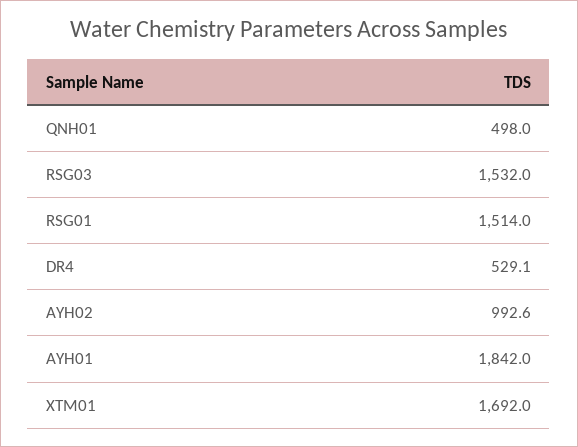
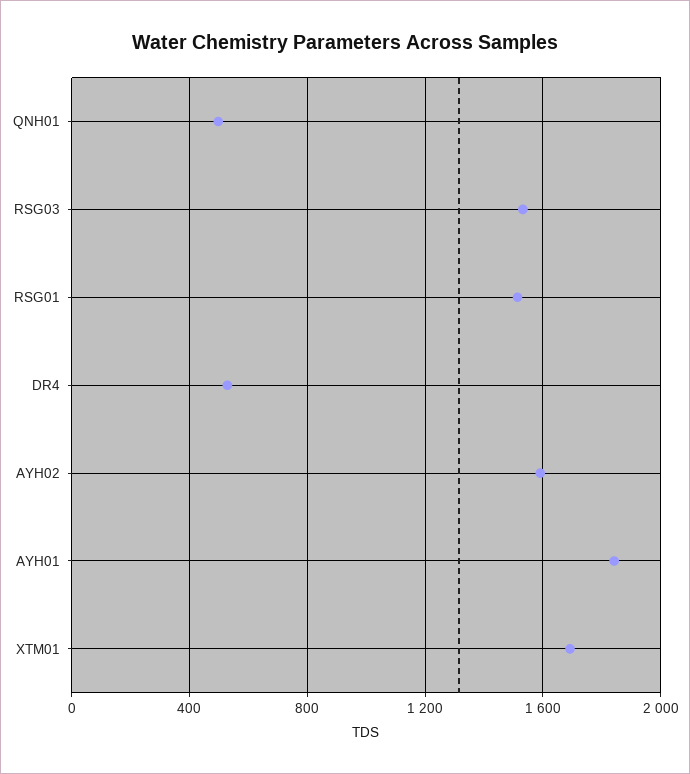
  {
    "QNH01": 498,
    "RSG03": 1532,
    "RSG01": 1514,
    "DR4": 529.1,
-   "AYH02": 992.6,
+   "AYH02": 1600,
    "AYH01": 1842,
    "XTM01": 1692
  }

